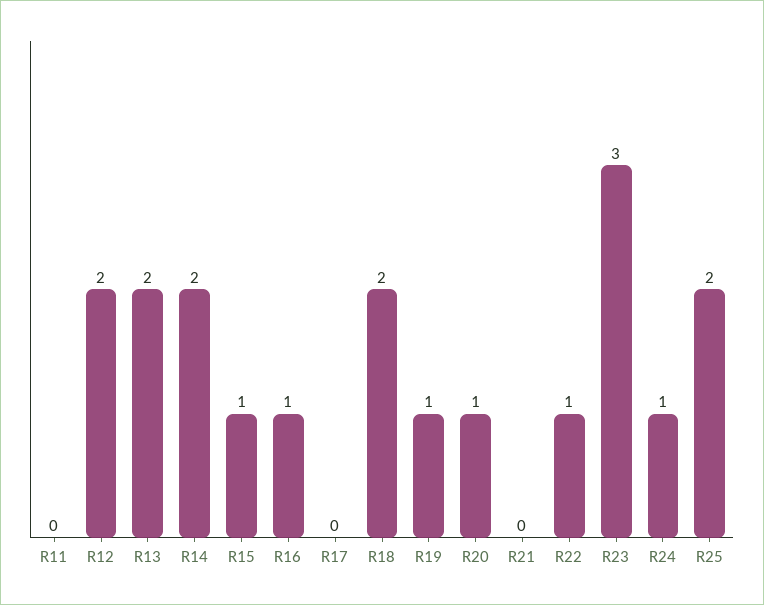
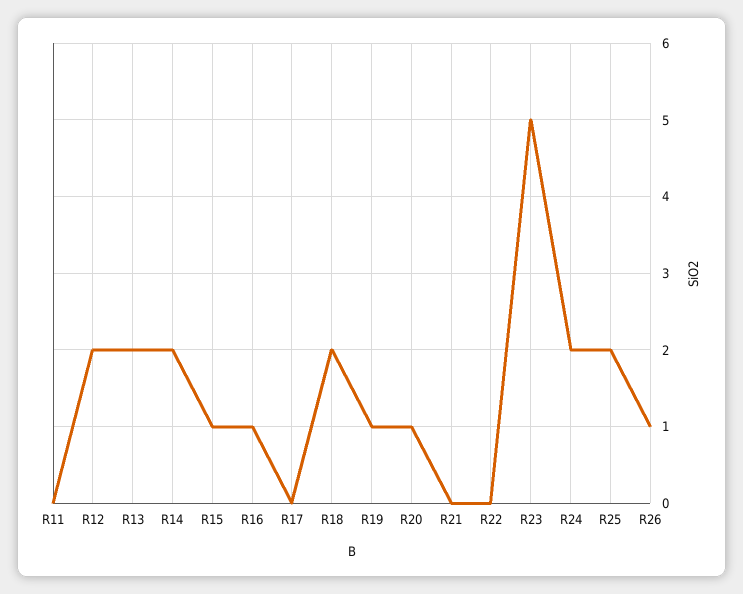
  {
    "R11": 0,
    "R12": 2,
    "R13": 2,
    "R14": 2,
    "R15": 1,
    "R16": 1,
    "R17": 0,
    "R18": 2,
    "R19": 1,
    "R20": 1,
    "R21": 0,
-   "R22": 1,
+   "R22": 0,
-   "R23": 3,
+   "R23": 5,
-   "R24": 1,
+   "R24": 2,
-   "R25": 2
+   "R25": 2,
+   "R26": 1
  }

